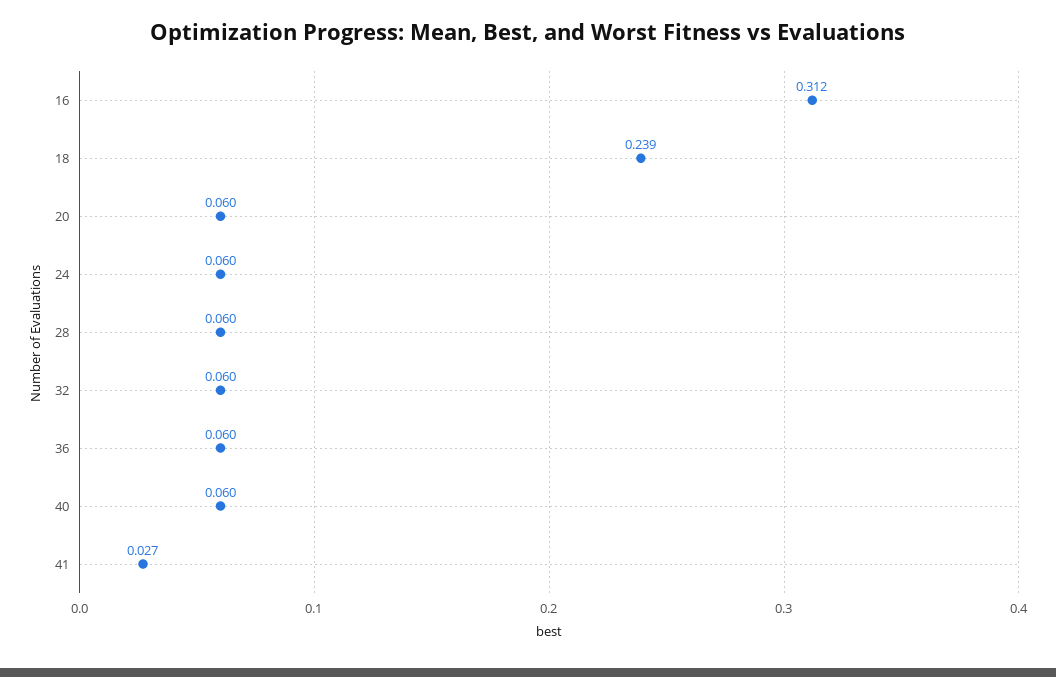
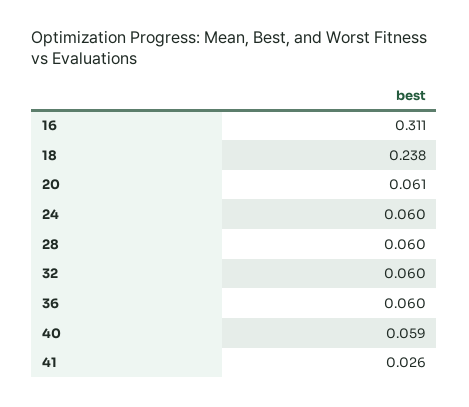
  {
-   "16": 0.312,
+   "16": 0.311,
-   "18": 0.239,
+   "18": 0.238,
-   "20": 0.06,
+   "20": 0.061,
    "24": 0.06,
    "28": 0.06,
    "32": 0.06,
    "36": 0.06,
-   "40": 0.06,
+   "40": 0.059,
-   "41": 0.027
+   "41": 0.026
  }

